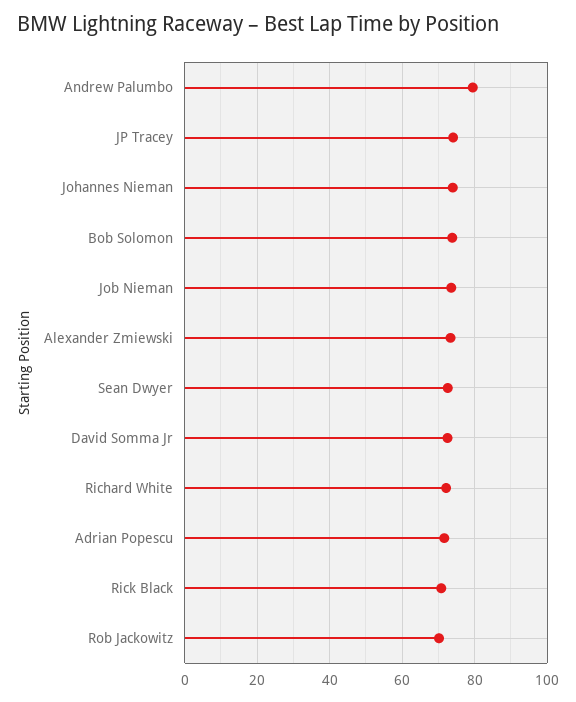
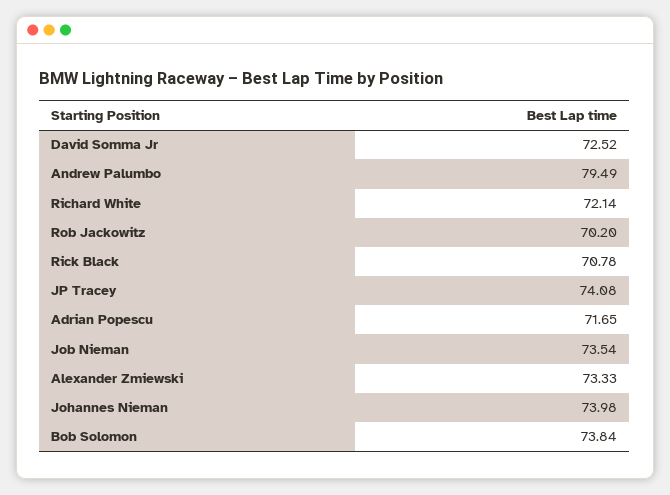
  {
    "Andrew Palumbo": 79.49,
    "JP Tracey": 74.08,
    "Johannes Nieman": 73.98,
    "Bob Solomon": 73.84,
    "Job Nieman": 73.54,
    "Alexander Zmiewski": 73.33,
-   "Sean Dwyer": 72,
    "David Somma Jr": 72.52,
    "Richard White": 72.14,
    "Adrian Popescu": 71.65,
    "Rick Black": 70.78,
    "Rob Jackowitz": 70.2
  }

